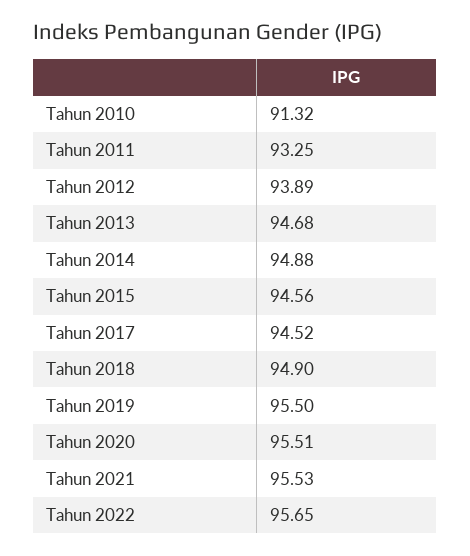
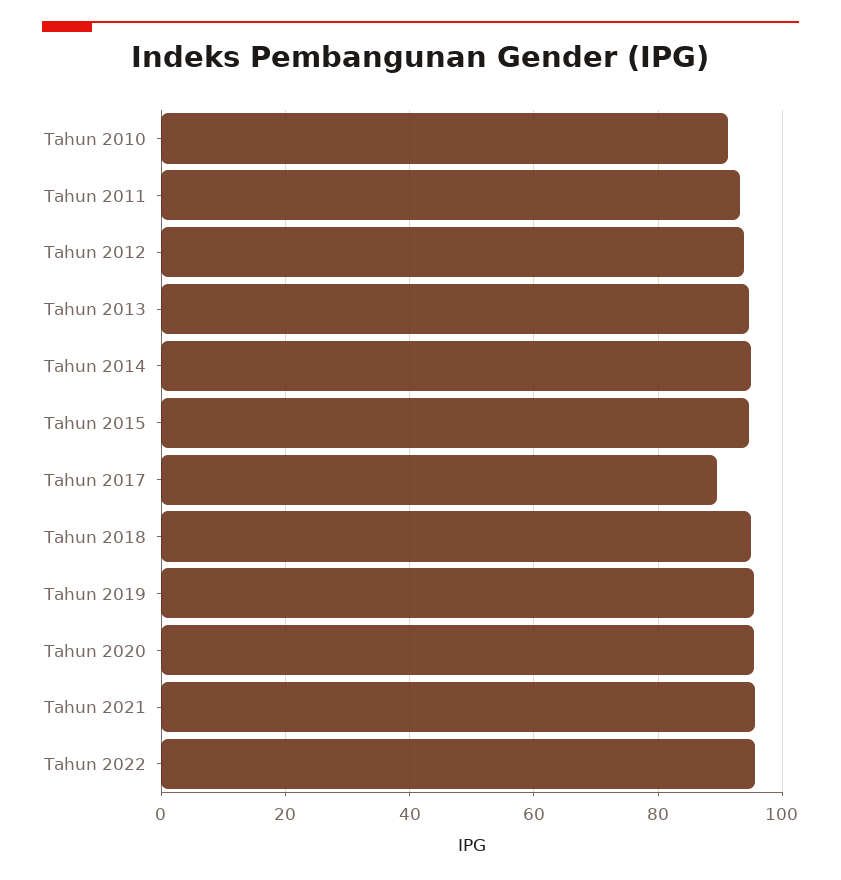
  {
    "Tahun 2010": 91.32,
    "Tahun 2011": 93.25,
    "Tahun 2012": 93.89,
    "Tahun 2013": 94.68,
    "Tahun 2014": 94.88,
    "Tahun 2015": 94.56,
-   "Tahun 2017": 94.52,
+   "Tahun 2017": 90,
    "Tahun 2018": 94.9,
    "Tahun 2019": 95.5,
    "Tahun 2020": 95.51,
    "Tahun 2021": 95.53,
    "Tahun 2022": 95.65
  }

